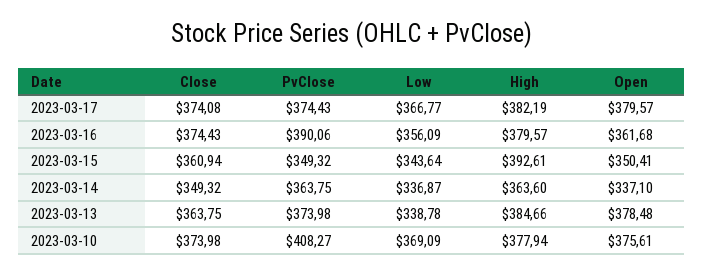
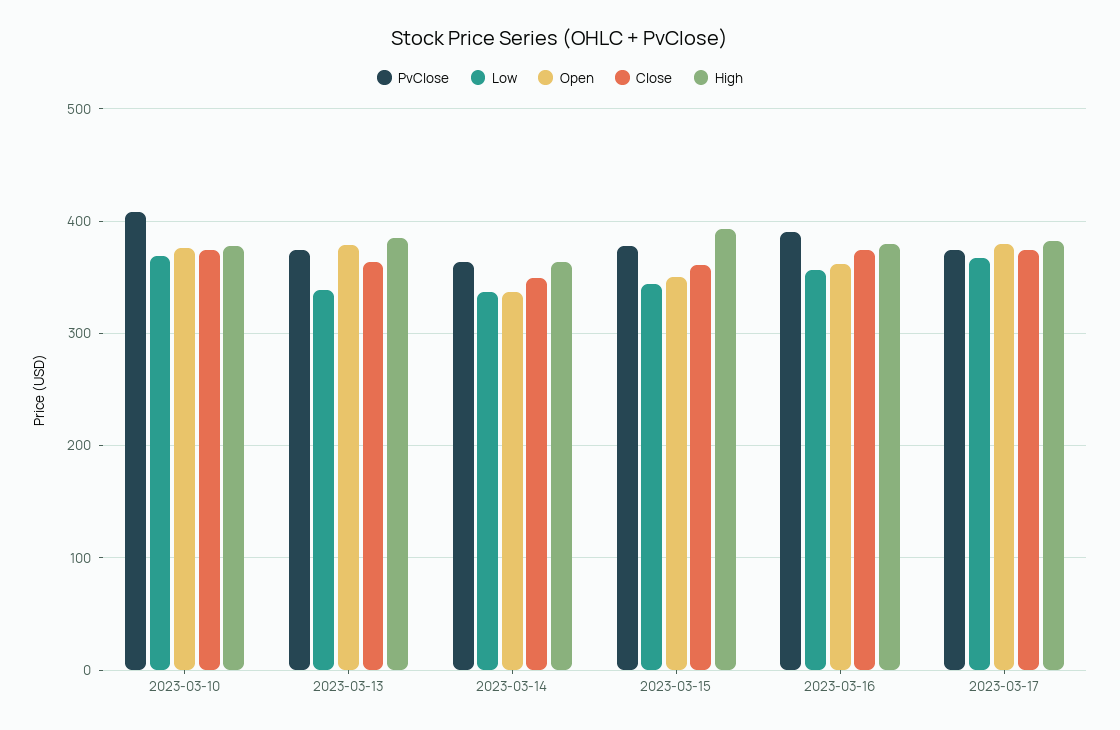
  {
    "Close": {
      "2023-03-17": 374.08,
      "2023-03-16": 374.43,
      "2023-03-15": 360.94,
      "2023-03-14": 349.32,
      "2023-03-13": 363.75,
      "2023-03-10": 373.98
    },
    "PvClose": {
      "2023-03-17": 374.43,
      "2023-03-16": 390.06,
-     "2023-03-15": 349.32,
+     "2023-03-15": 380,
      "2023-03-14": 363.75,
      "2023-03-13": 373.98,
      "2023-03-10": 408.27
    },
    "Low": {
      "2023-03-17": 366.77,
      "2023-03-16": 356.09,
      "2023-03-15": 343.64,
      "2023-03-14": 336.87,
      "2023-03-13": 338.78,
      "2023-03-10": 369.09
    },
    "High": {
      "2023-03-17": 382.19,
      "2023-03-16": 379.57,
      "2023-03-15": 392.61,
      "2023-03-14": 363.6,
      "2023-03-13": 384.66,
      "2023-03-10": 377.94
    },
    "Open": {
      "2023-03-17": 379.57,
      "2023-03-16": 361.68,
      "2023-03-15": 350.41,
      "2023-03-14": 337.1,
      "2023-03-13": 378.48,
      "2023-03-10": 375.61
    }
  }

